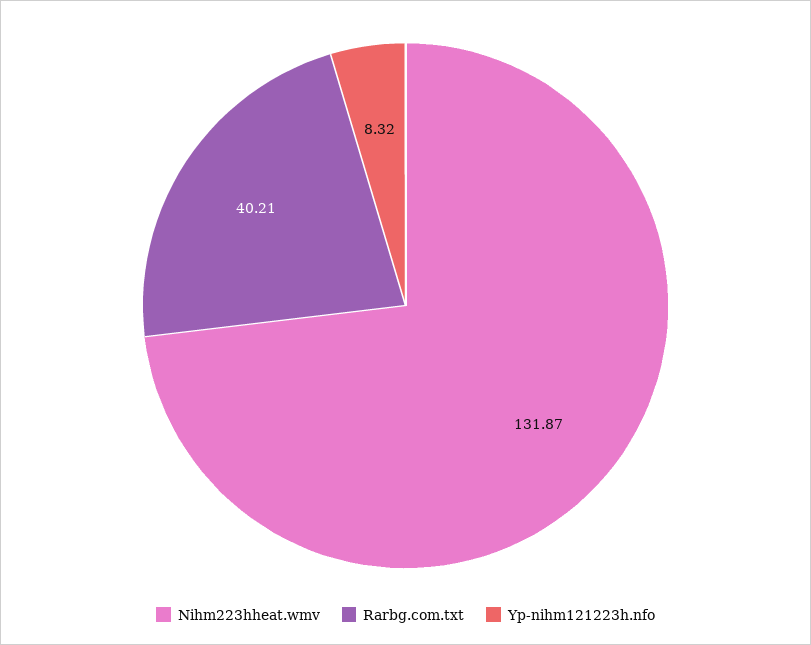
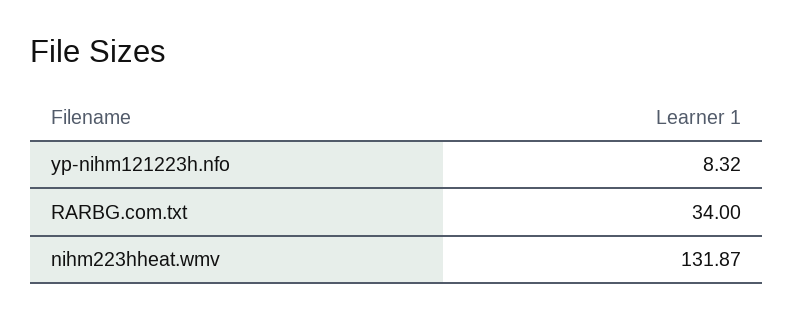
  {
    "Nihm223hheat.wmv": 131.87,
-   "Rarbg.com.txt": 40.21,
+   "Rarbg.com.txt": 34,
    "Yp-nihm121223h.nfo": 8.32
  }

